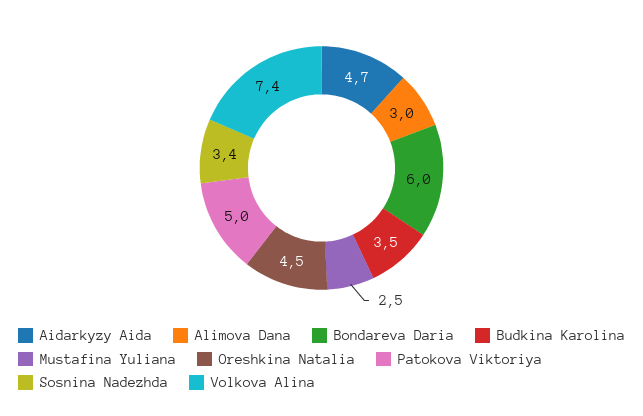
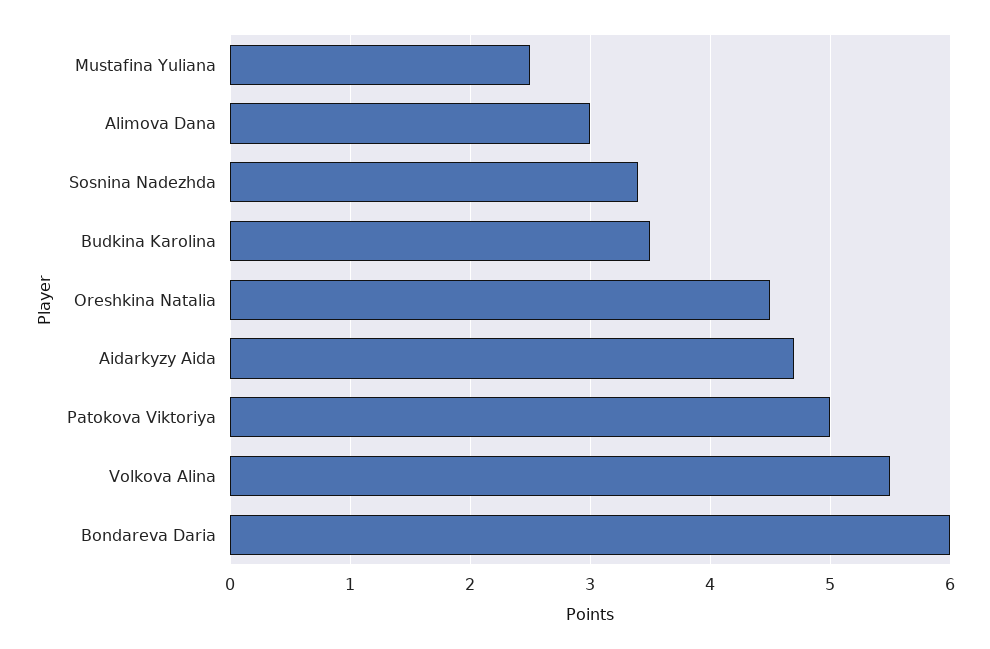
  {
    "Aidarkyzy Aida": 4.7,
    "Alimova Dana": 3,
    "Bondareva Daria": 6,
    "Budkina Karolina": 3.5,
    "Mustafina Yuliana": 2.5,
    "Oreshkina Natalia": 4.5,
    "Patokova Viktoriya": 5,
    "Sosnina Nadezhda": 3.4,
-   "Volkova Alina": 7.4
+   "Volkova Alina": 5.5
  }

